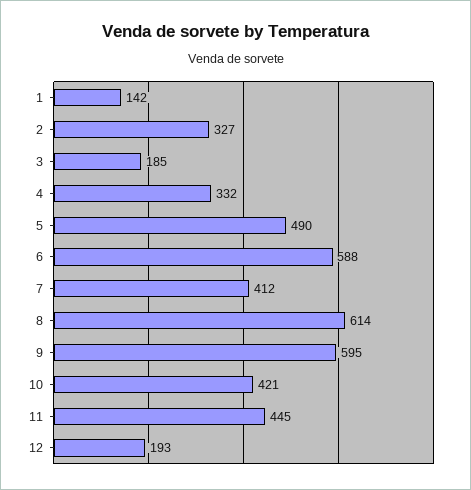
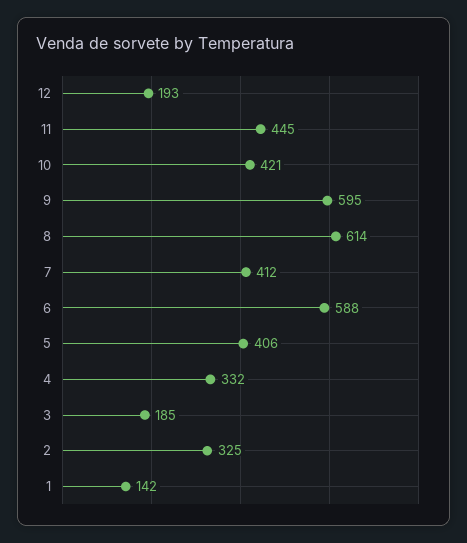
  {
    "1": 142,
-   "2": 327,
+   "2": 325,
    "3": 185,
    "4": 332,
-   "5": 490,
+   "5": 406,
    "6": 588,
    "7": 412,
    "8": 614,
    "9": 595,
    "10": 421,
    "11": 445,
    "12": 193
  }

